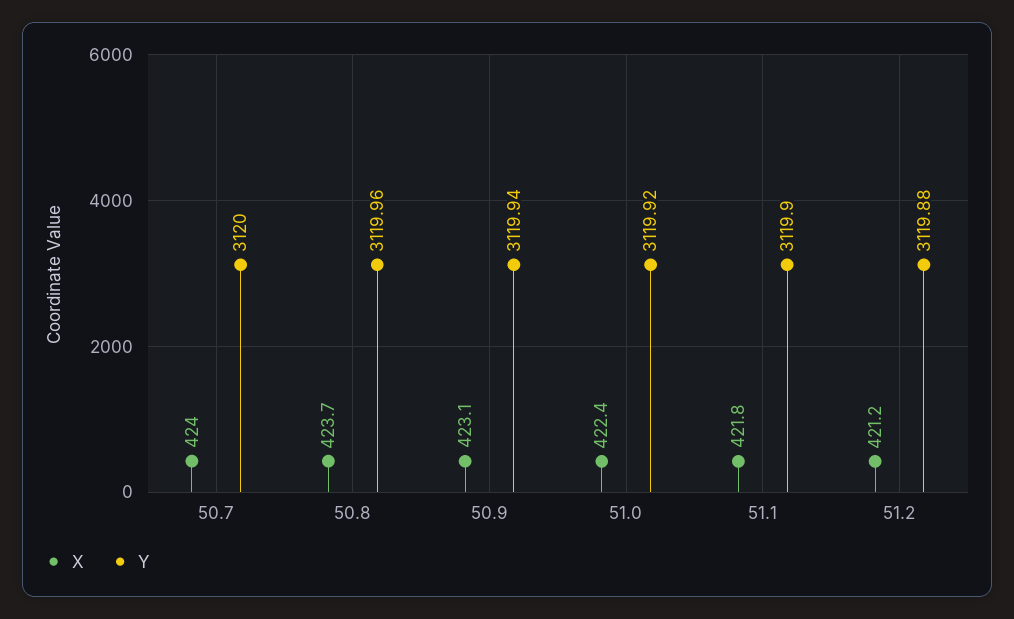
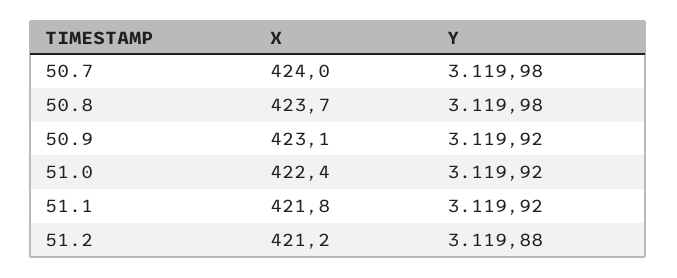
  {
    "X": {
      "50.7": 424,
      "50.8": 423.7,
      "50.9": 423.1,
      "51.0": 422.4,
      "51.1": 421.8,
      "51.2": 421.2
    },
    "Y": {
-     "50.7": 3120,
+     "50.7": 3119.98,
-     "50.8": 3119.96,
+     "50.8": 3119.98,
-     "50.9": 3119.94,
+     "50.9": 3119.92,
      "51.0": 3119.92,
-     "51.1": 3119.9,
+     "51.1": 3119.92,
      "51.2": 3119.88
    }
  }

